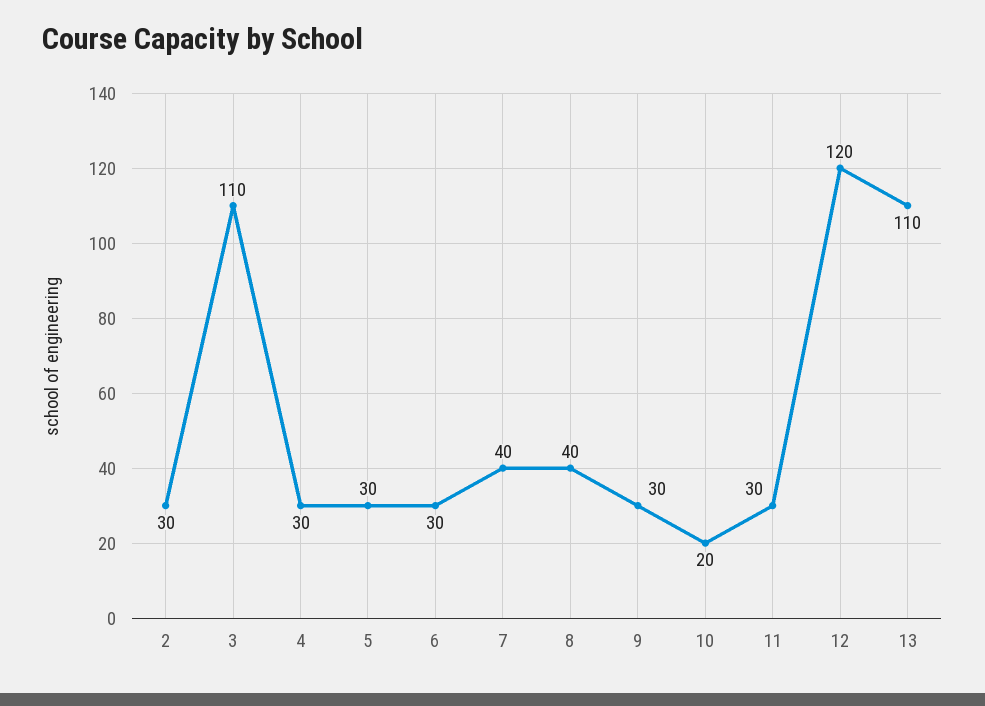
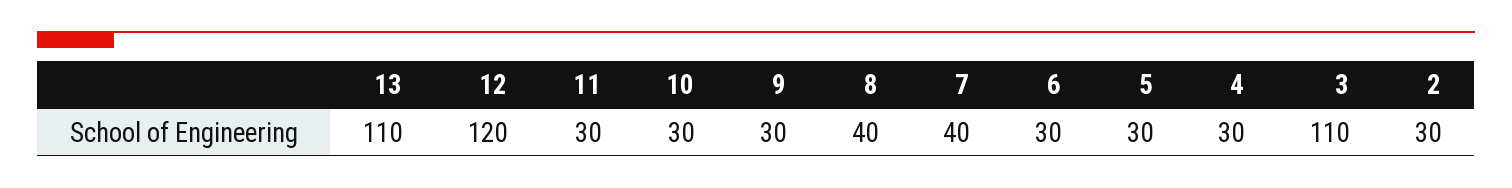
  {
    "2": 30,
    "3": 110,
    "4": 30,
    "5": 30,
    "6": 30,
    "7": 40,
    "8": 40,
    "9": 30,
-   "10": 20,
+   "10": 30,
    "11": 30,
    "12": 120,
    "13": 110
  }

